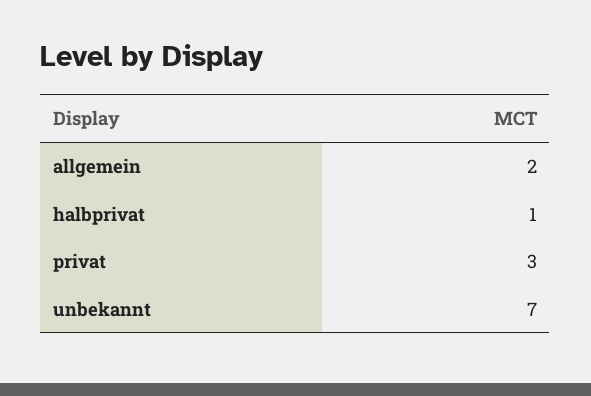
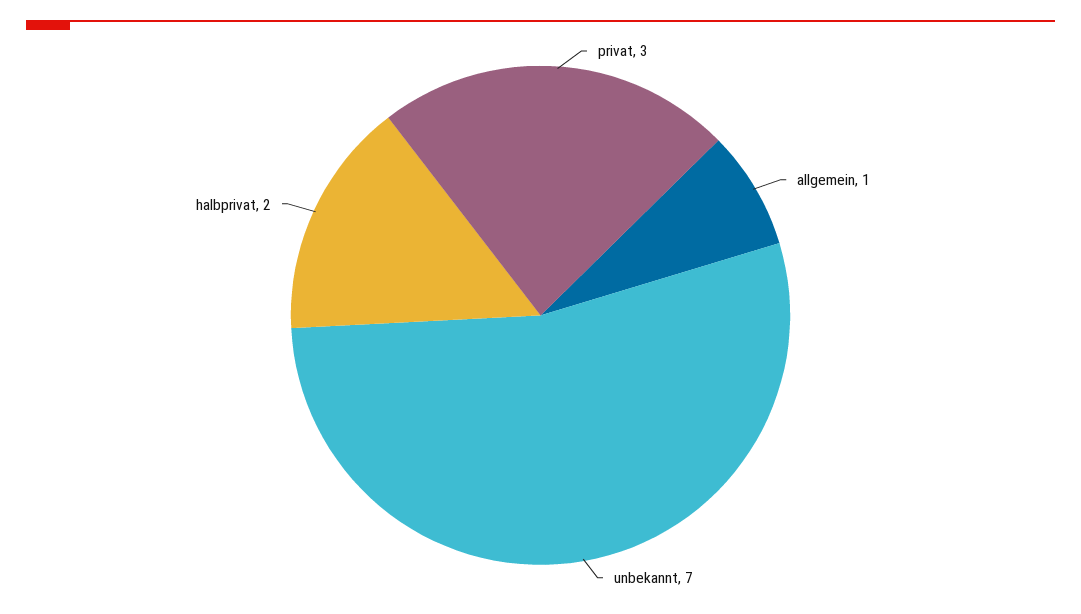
  {
-   "allgemein": 2,
+   "allgemein": 1,
-   "halbprivat": 1,
+   "halbprivat": 2,
    "privat": 3,
    "unbekannt": 7
  }

